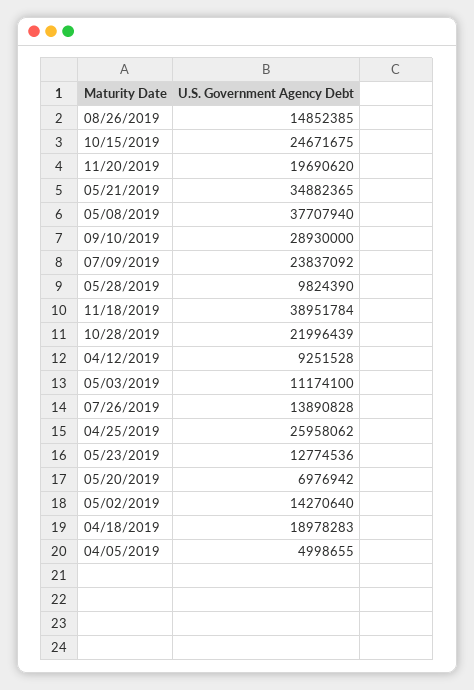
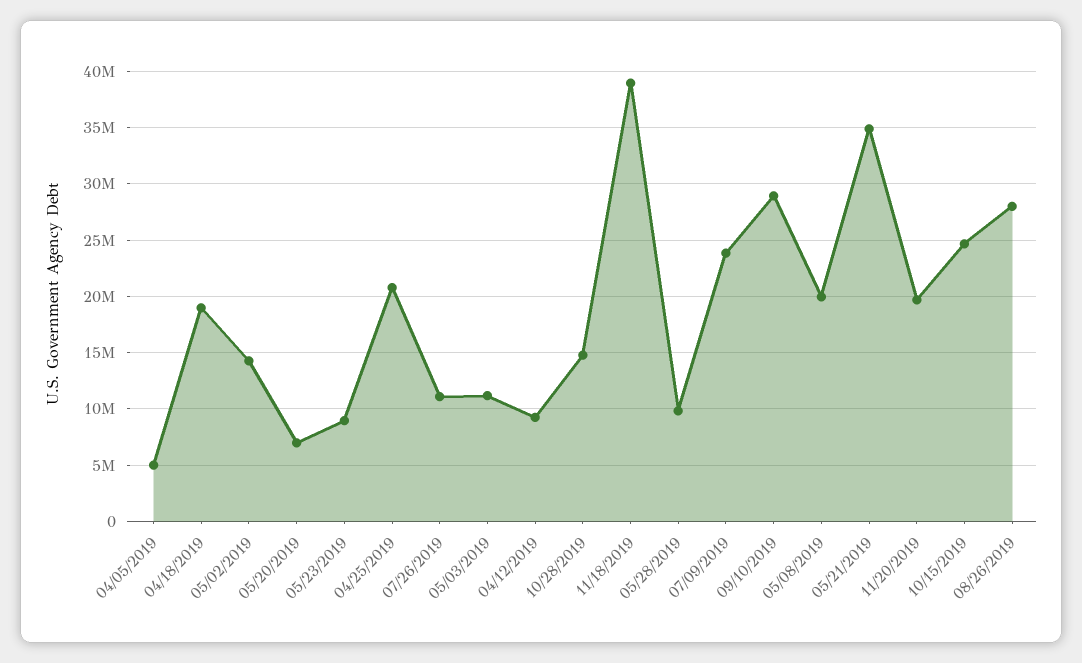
  {
-   "08/26/2019": 14852385,
+   "08/26/2019": 28000000,
    "10/15/2019": 24671675,
    "11/20/2019": 19690620,
    "05/21/2019": 34882365,
-   "05/08/2019": 37707940,
+   "05/08/2019": 20000000,
    "09/10/2019": 28930000,
    "07/09/2019": 23837092,
    "05/28/2019": 9824390,
    "11/18/2019": 38951784,
-   "10/28/2019": 21996439,
+   "10/28/2019": 15000000,
    "04/12/2019": 9251528,
    "05/03/2019": 11174100,
-   "07/26/2019": 13890828,
+   "07/26/2019": 11000000,
-   "04/25/2019": 25958062,
+   "04/25/2019": 21000000,
-   "05/23/2019": 12774536,
+   "05/23/2019": 9000000,
    "05/20/2019": 6976942,
    "05/02/2019": 14270640,
    "04/18/2019": 18978283,
    "04/05/2019": 4998655
  }

